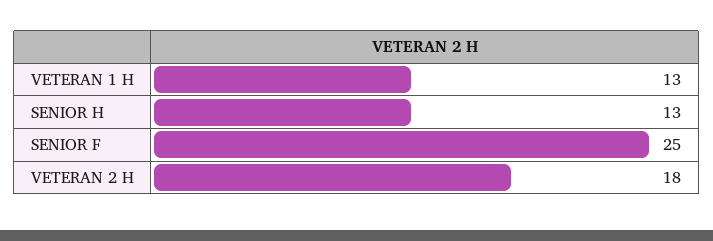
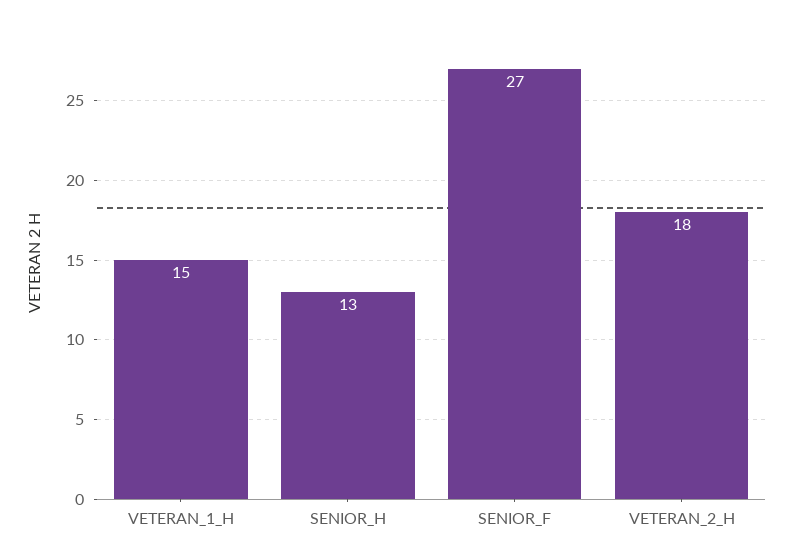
  {
-   "VETERAN 1 H": 13,
+   "VETERAN 1 H": 15,
    "SENIOR H": 13,
-   "SENIOR F": 25,
+   "SENIOR F": 27,
    "VETERAN 2 H": 18
  }

